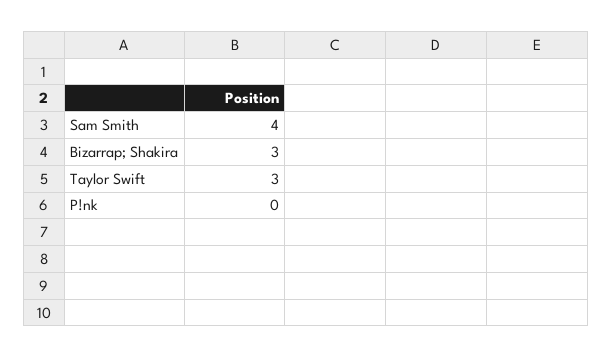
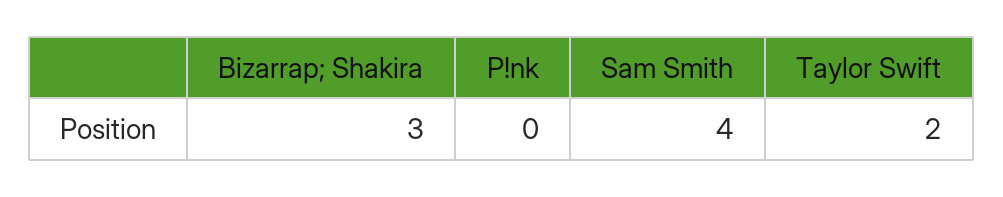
  {
    "Sam Smith": 4,
    "Bizarrap; Shakira": 3,
-   "Taylor Swift": 3,
+   "Taylor Swift": 2,
    "P!nk": 0
  }

